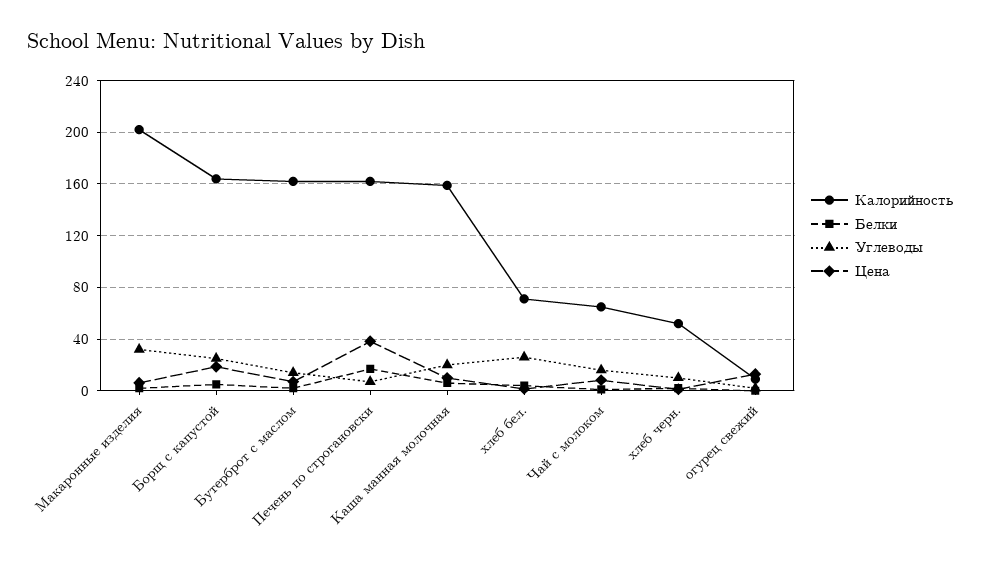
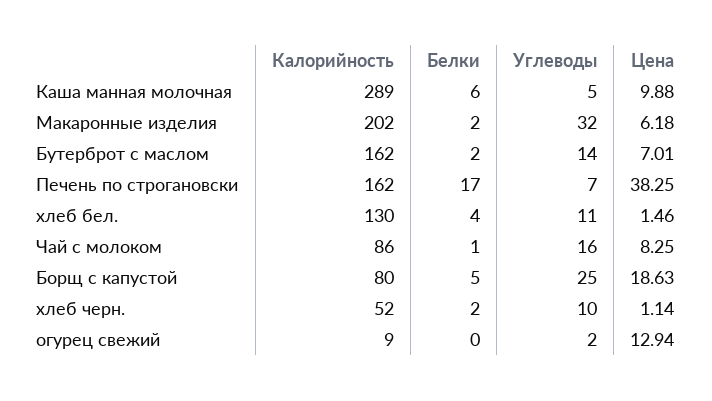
  {
    "Калорийность": {
      "Макаронные изделия": 202,
-     "Борщ с капустой": 165,
+     "Борщ с капустой": 80,
      "Бутерброт с маслом": 162,
      "Печень по строгановски": 162,
-     "Каша манная молочная": 160,
+     "Каша манная молочная": 289,
-     "хлеб бел.": 70,
+     "хлеб бел.": 130,
-     "Чай с молоком": 65,
+     "Чай с молоком": 86,
      "хлеб черн.": 52,
      "огурец свежий": 9
    },
    "Белки": {
      "Макаронные изделия": 2,
      "Борщ с капустой": 5,
      "Бутерброт с маслом": 2,
      "Печень по строгановски": 17,
      "Каша манная молочная": 6,
      "хлеб бел.": 4,
      "Чай с молоком": 1,
      "хлеб черн.": 2,
      "огурец свежий": 0
    },
    "Углеводы": {
      "Макаронные изделия": 32,
      "Борщ с капустой": 25,
      "Бутерброт с маслом": 14,
      "Печень по строгановски": 7,
-     "Каша манная молочная": 20,
+     "Каша манная молочная": 5,
-     "хлеб бел.": 25,
+     "хлеб бел.": 11,
      "Чай с молоком": 16,
      "хлеб черн.": 10,
      "огурец свежий": 2
    },
    "Цена": {
      "Макаронные изделия": 6.18,
      "Борщ с капустой": 18.63,
      "Бутерброт с маслом": 7.01,
      "Печень по строгановски": 38.25,
      "Каша манная молочная": 9.88,
      "хлеб бел.": 1.46,
      "Чай с молоком": 8.25,
      "хлеб черн.": 1.14,
      "огурец свежий": 12.94
    }
  }

